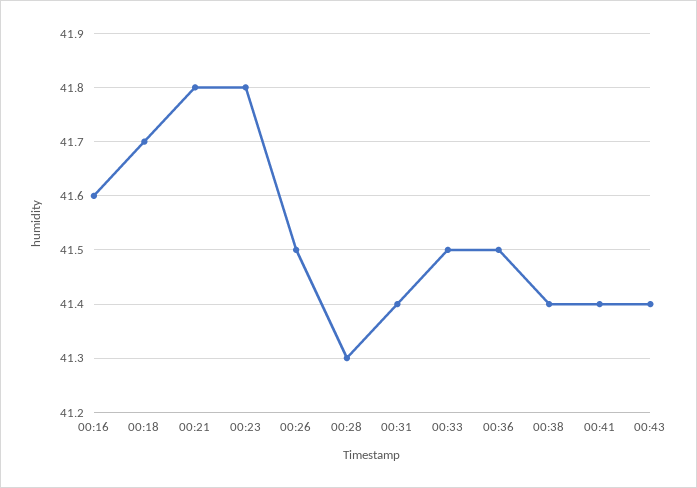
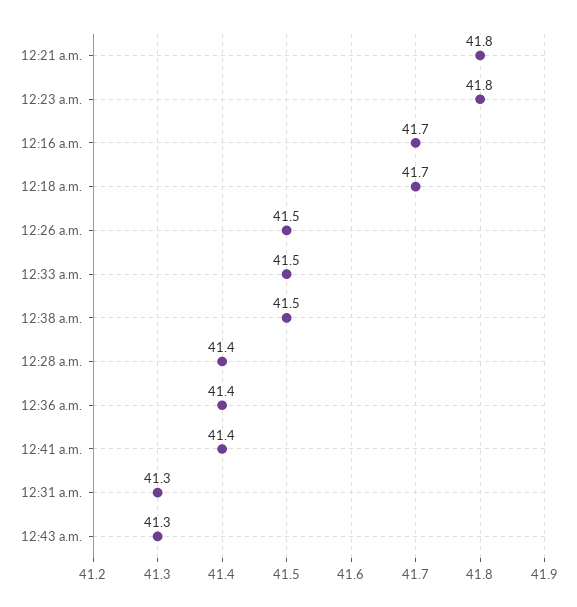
  {
-   "00:16": 41.6,
+   "00:16": 41.7,
    "00:18": 41.7,
    "00:21": 41.8,
    "00:23": 41.8,
    "00:26": 41.5,
-   "00:28": 41.3,
+   "00:28": 41.4,
-   "00:31": 41.4,
+   "00:31": 41.3,
    "00:33": 41.5,
-   "00:36": 41.5,
+   "00:36": 41.4,
-   "00:38": 41.4,
+   "00:38": 41.5,
    "00:41": 41.4,
-   "00:43": 41.4
+   "00:43": 41.3
  }

